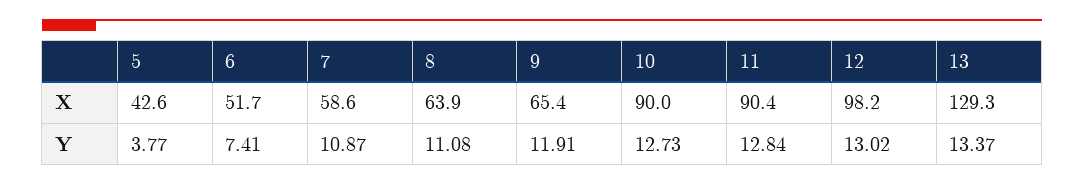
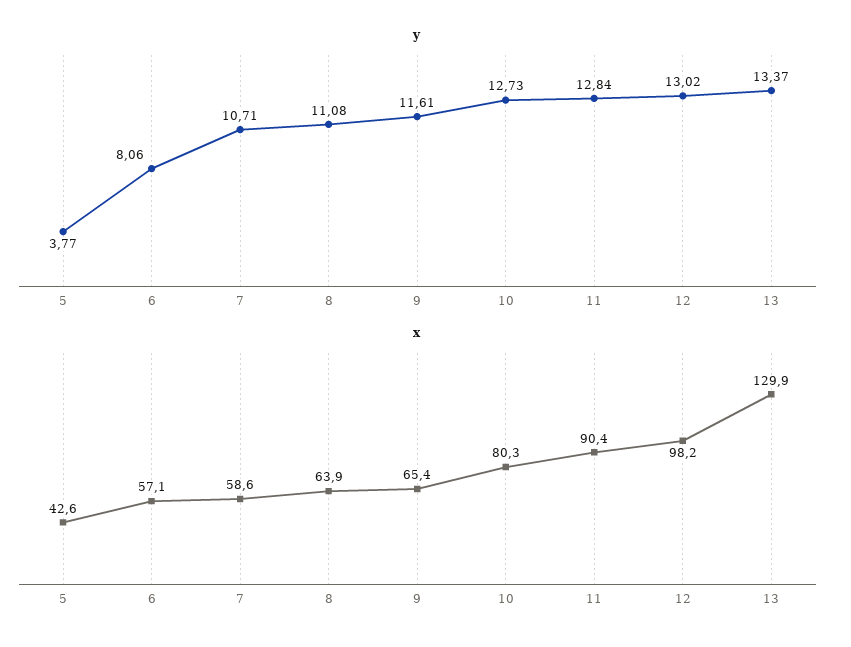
  {
    "X": {
      "5": 42.6,
-     "6": 51.7,
+     "6": 57.1,
      "7": 58.6,
      "8": 63.9,
      "9": 65.4,
-     "10": 90,
+     "10": 80.3,
      "11": 90.4,
      "12": 98.2,
-     "13": 129.3
+     "13": 129.9
    },
    "Y": {
      "5": 3.77,
-     "6": 7.41,
+     "6": 8.06,
-     "7": 10.87,
+     "7": 10.71,
      "8": 11.08,
-     "9": 11.91,
+     "9": 11.61,
      "10": 12.73,
      "11": 12.84,
      "12": 13.02,
      "13": 13.37
    }
  }

